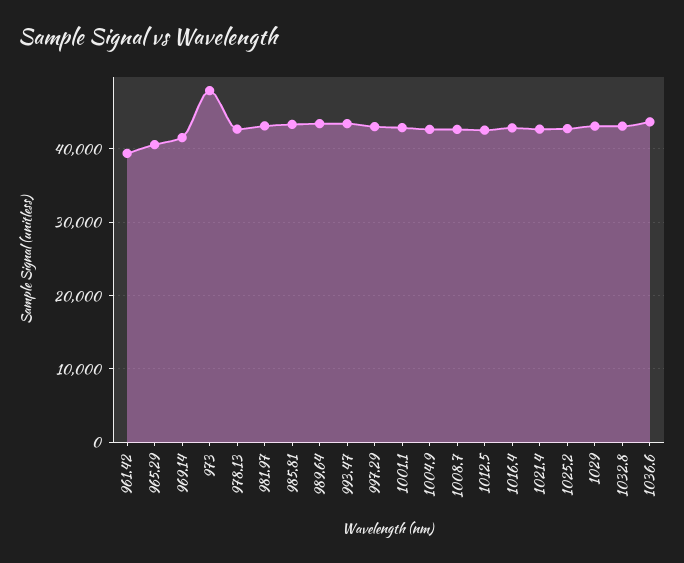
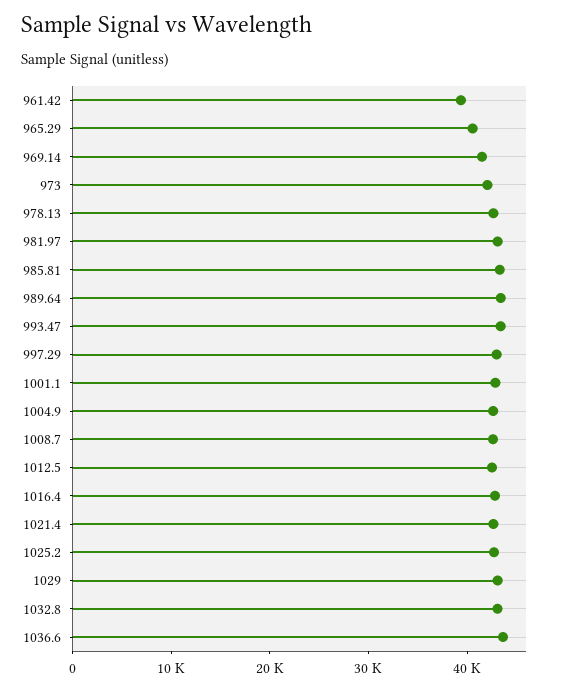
  {
    "961.42": 39000,
    "965.29": 41000,
    "969.14": 42000,
-   "973": 48000,
+   "973": 42000,
    "978.13": 43000,
    "981.97": 43000,
    "985.81": 43000,
    "989.64": 43000,
    "993.47": 43000,
    "997.29": 43000,
    "1001.1": 43000,
    "1004.9": 43000,
    "1008.7": 43000,
    "1012.5": 43000,
    "1016.4": 43000,
    "1021.4": 43000,
    "1025.2": 43000,
    "1029": 43000,
    "1032.8": 43000,
    "1036.6": 44000
  }

